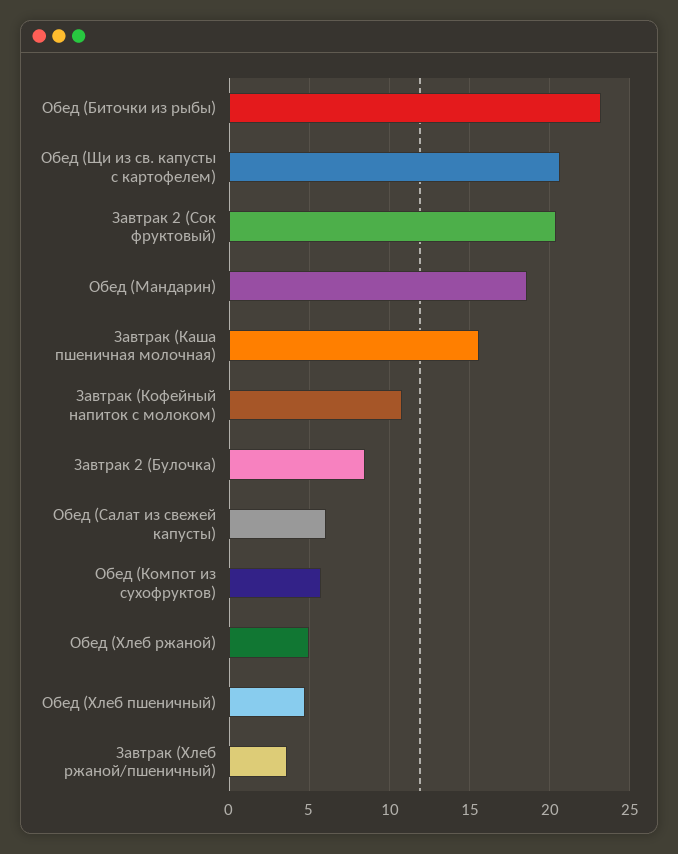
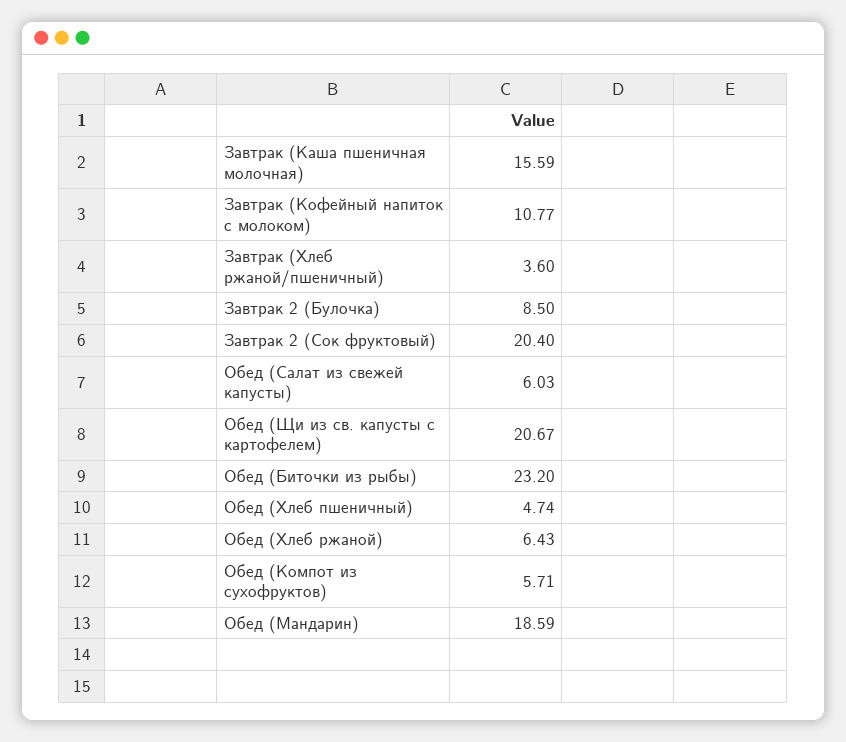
  {
    "Обед (Биточки из рыбы)": 23.2,
    "Обед (Щи из св. капусты с картофелем)": 20.67,
    "Завтрак 2 (Сок фруктовый)": 20.4,
    "Обед (Мандарин)": 18.59,
    "Завтрак (Каша пшеничная молочная)": 15.59,
    "Завтрак (Кофейный напиток с молоком)": 10.77,
    "Завтрак 2 (Булочка)": 8.5,
    "Обед (Салат из свежей капусты)": 6.03,
    "Обед (Компот из сухофруктов)": 5.71,
-   "Обед (Хлеб ржаной)": 5,
+   "Обед (Хлеб ржаной)": 6.43,
    "Обед (Хлеб пшеничный)": 4.74,
    "Завтрак (Хлеб ржаной/пшеничный)": 3.6
  }

